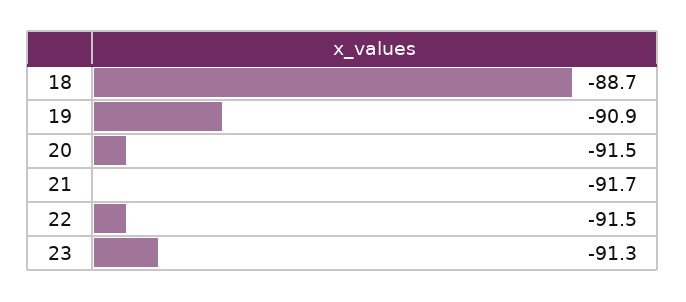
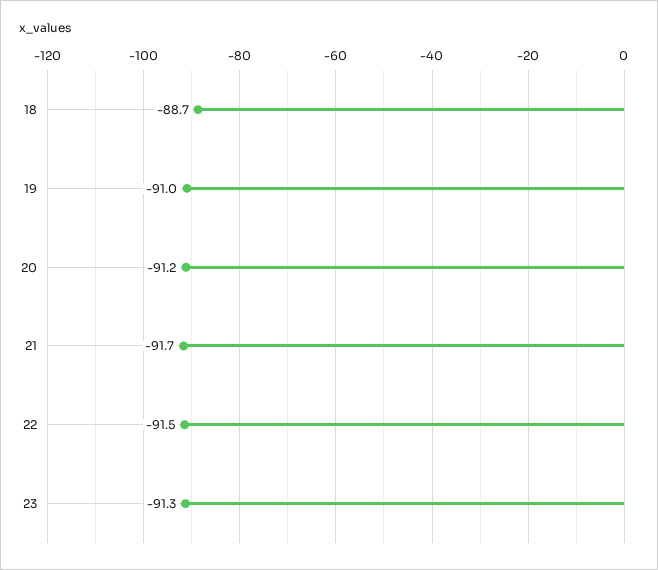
  {
    "18": -88.7,
-   "19": -90.9,
+   "19": -91,
-   "20": -91.5,
+   "20": -91.2,
    "21": -91.7,
    "22": -91.5,
    "23": -91.3
  }

